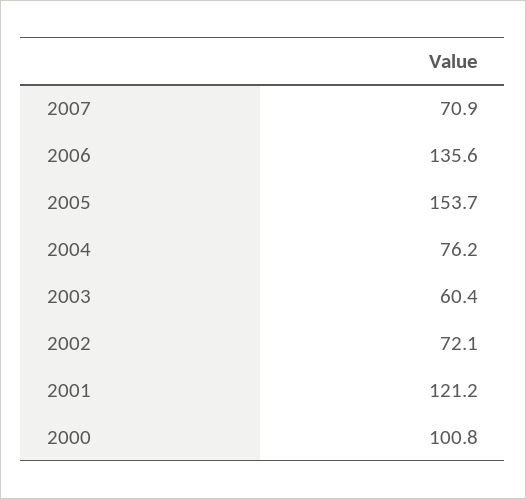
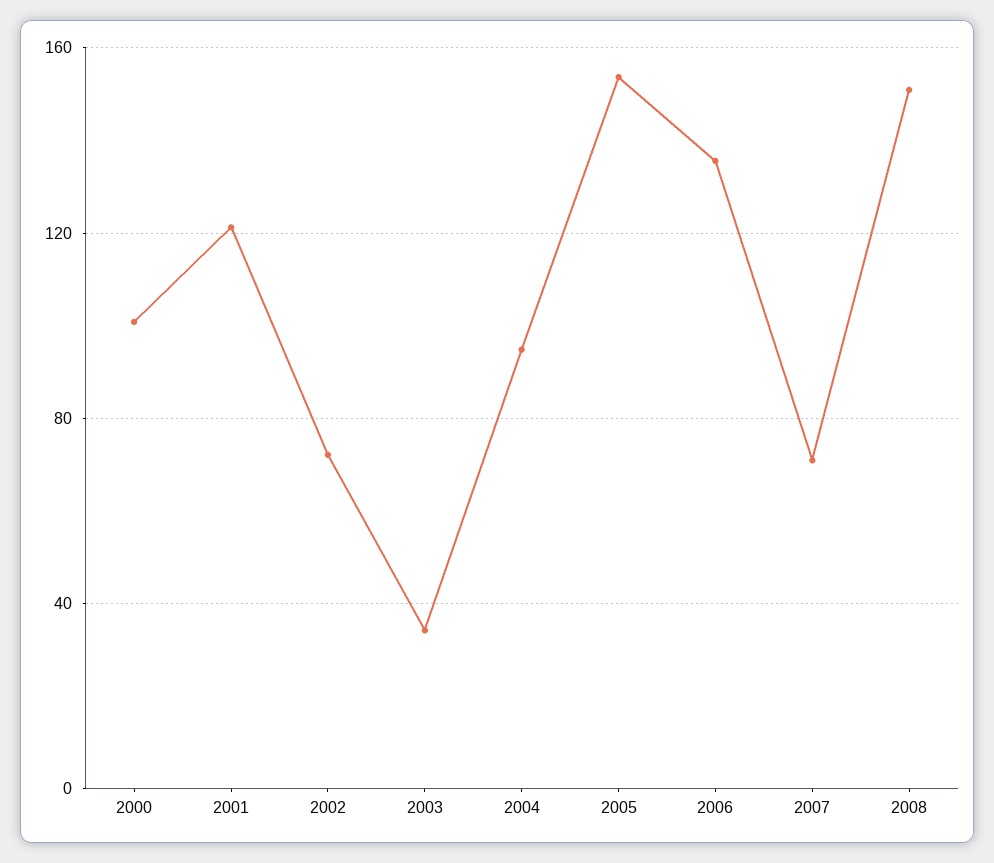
  {
    "2007": 70.9,
    "2006": 135.6,
    "2005": 153.7,
-   "2004": 76.2,
+   "2004": 95,
-   "2003": 60.4,
+   "2003": 35,
    "2002": 72.1,
    "2001": 121.2,
-   "2000": 100.8
+   "2000": 100.8,
+   "2008": 150
  }

